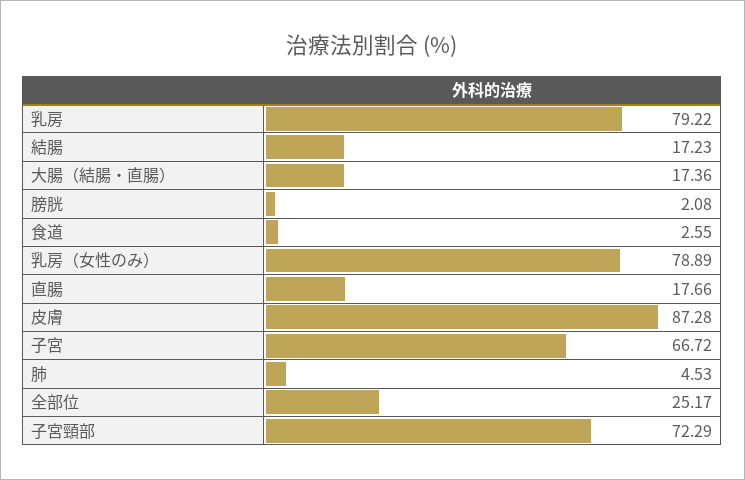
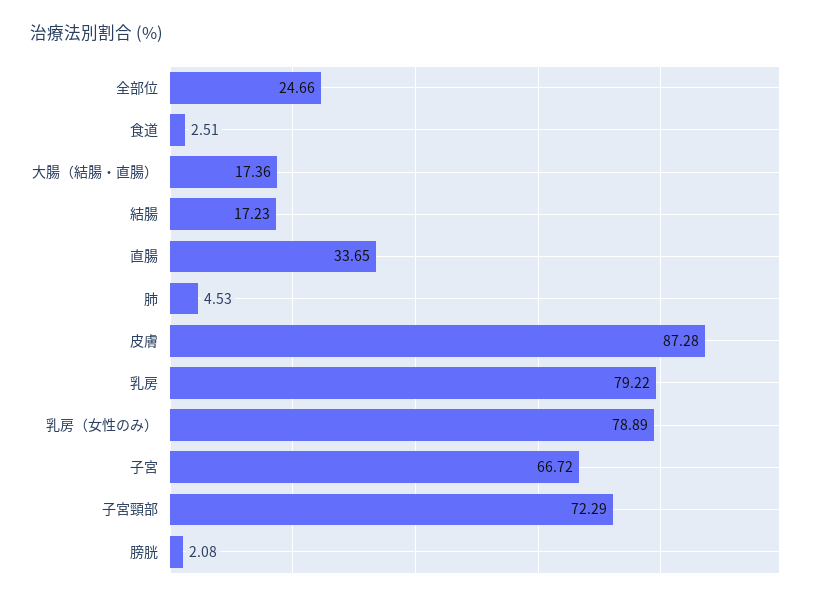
  {
    "乳房": 79.22,
    "結腸": 17.23,
    "大腸（結腸・直腸）": 17.36,
    "膀胱": 2.08,
-   "食道": 2.55,
+   "食道": 2.51,
    "乳房（女性のみ）": 78.89,
-   "直腸": 17.66,
+   "直腸": 33.65,
    "皮膚": 87.28,
    "子宮": 66.72,
    "肺": 4.53,
-   "全部位": 25.17,
+   "全部位": 24.66,
    "子宮頸部": 72.29
  }

